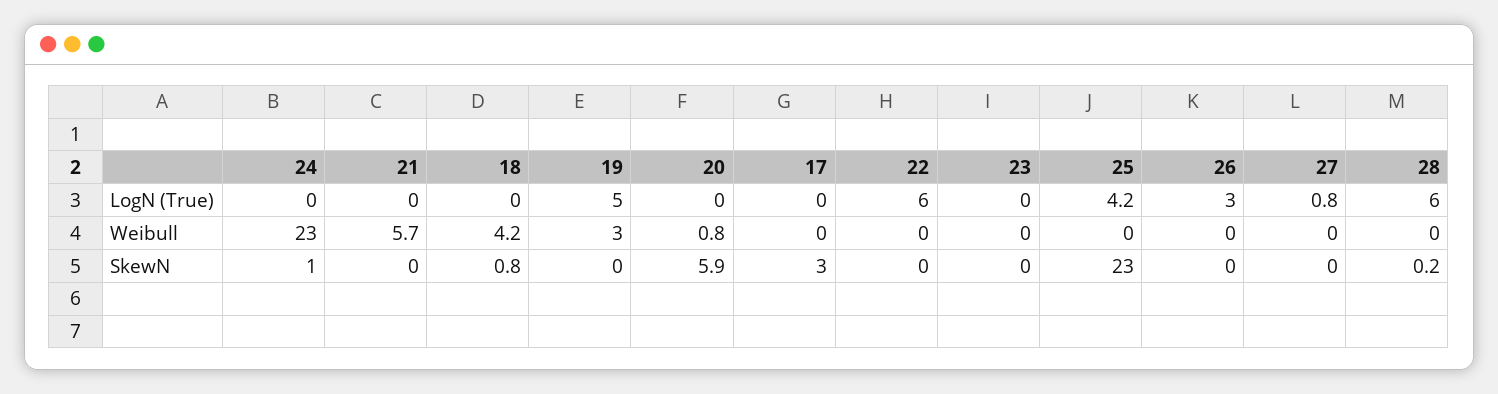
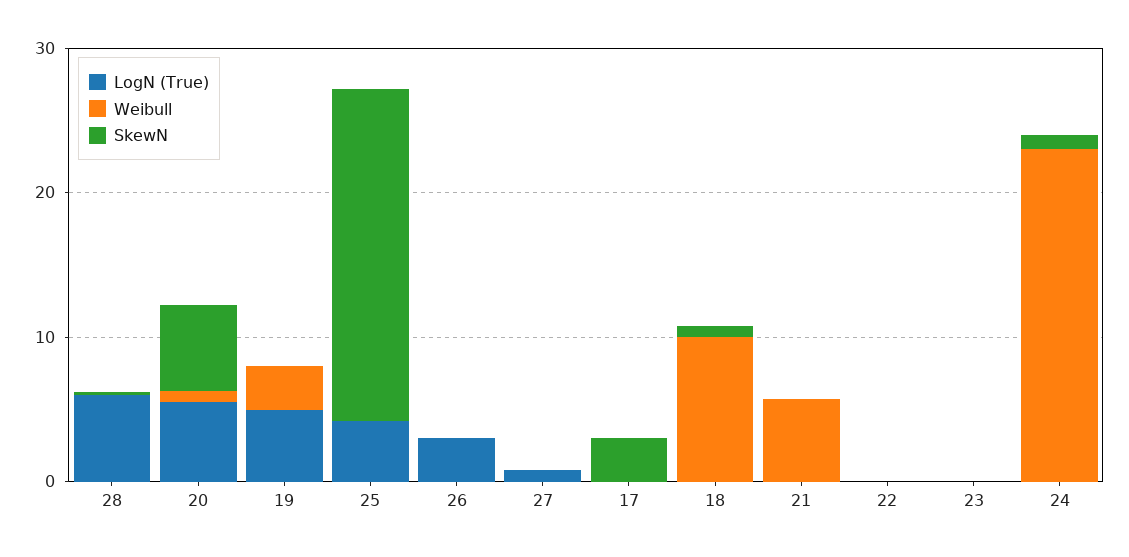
  {
    "LogN (True)": {
      "24": 0,
      "21": 0,
      "18": 0,
      "19": 5,
-     "20": 0,
+     "20": 6,
      "17": 0,
-     "22": 6,
+     "22": 0,
      "23": 0,
      "25": 4.2,
      "26": 3,
      "27": 0.8,
      "28": 6
    },
    "Weibull": {
      "24": 23,
      "21": 5.7,
-     "18": 4.2,
+     "18": 10,
      "19": 3,
      "20": 0.8,
      "17": 0,
      "22": 0,
      "23": 0,
      "25": 0,
      "26": 0,
      "27": 0,
      "28": 0
    },
    "SkewN": {
      "24": 1,
      "21": 0,
      "18": 0.8,
      "19": 0,
      "20": 5.9,
      "17": 3,
      "22": 0,
      "23": 0,
      "25": 23,
      "26": 0,
      "27": 0,
      "28": 0.2
    }
  }

